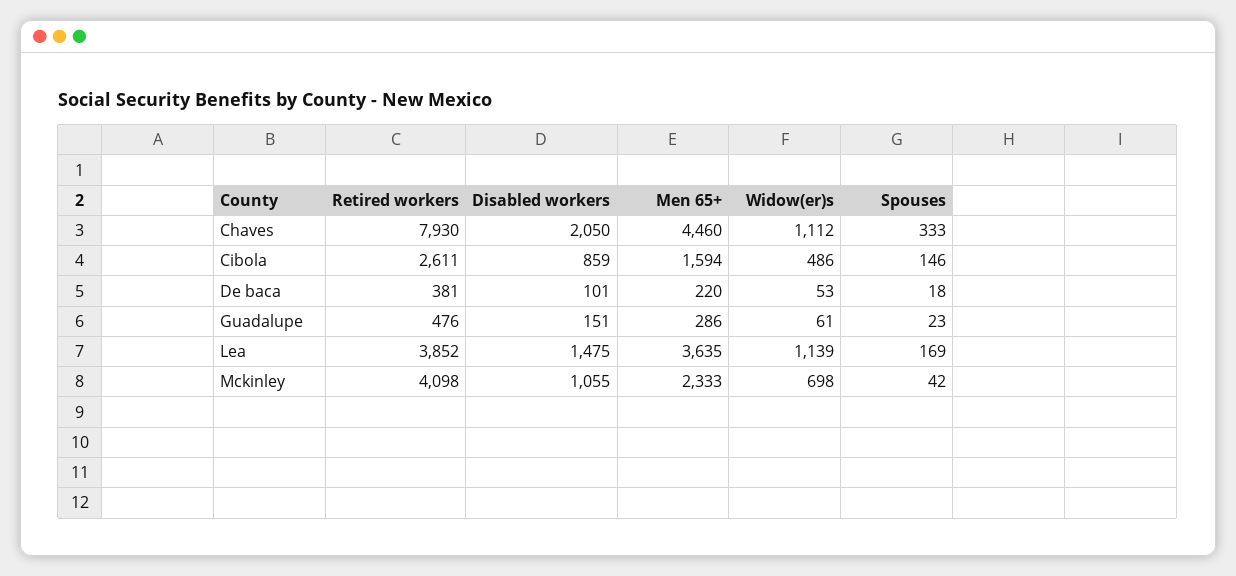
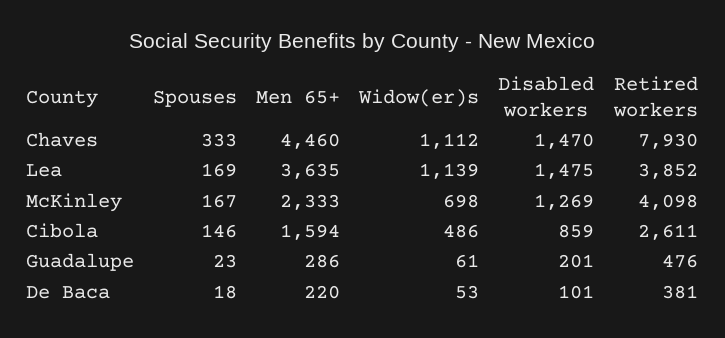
  {
    "Retired workers": {
      "Chaves": 7930,
      "Cibola": 2611,
      "De baca": 381,
      "Guadalupe": 476,
      "Lea": 3852,
      "Mckinley": 4098
    },
    "Disabled workers": {
-     "Chaves": 2050,
+     "Chaves": 1470,
      "Cibola": 859,
      "De baca": 101,
-     "Guadalupe": 151,
+     "Guadalupe": 201,
      "Lea": 1475,
-     "Mckinley": 1055
+     "Mckinley": 1269
    },
    "Men 65+": {
      "Chaves": 4460,
      "Cibola": 1594,
      "De baca": 220,
      "Guadalupe": 286,
      "Lea": 3635,
      "Mckinley": 2333
    },
    "Widow(er)s": {
      "Chaves": 1112,
      "Cibola": 486,
      "De baca": 53,
      "Guadalupe": 61,
      "Lea": 1139,
      "Mckinley": 698
    },
    "Spouses": {
      "Chaves": 333,
      "Cibola": 146,
      "De baca": 18,
      "Guadalupe": 23,
      "Lea": 169,
-     "Mckinley": 42
+     "Mckinley": 167
    }
  }

